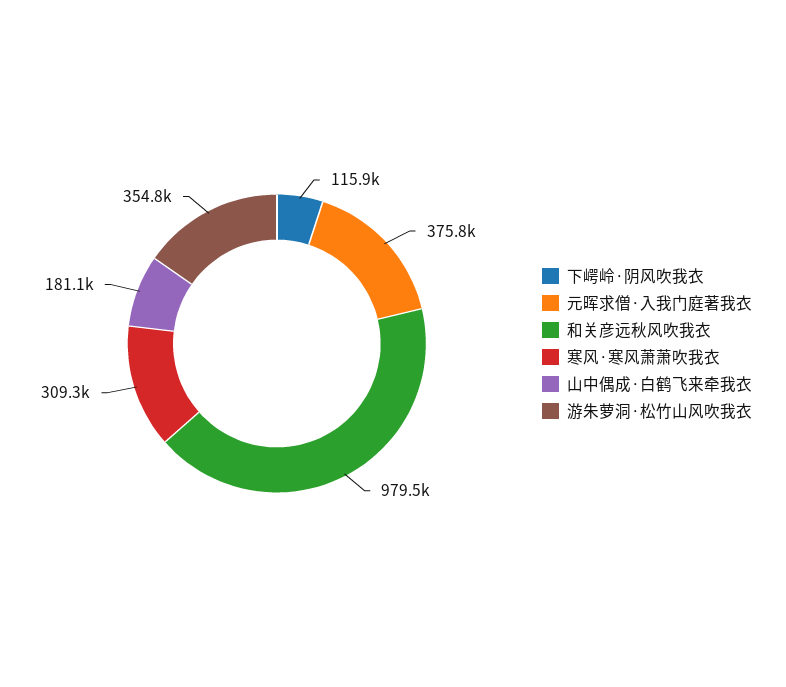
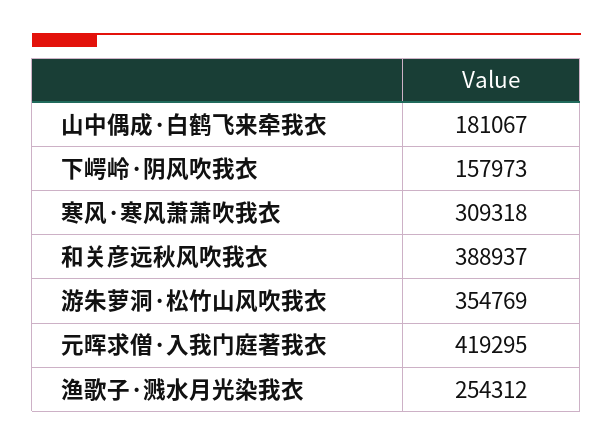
  {
-   "下崿岭·阴风吹我衣": 115900,
+   "下崿岭·阴风吹我衣": 157973,
-   "元晖求僧·入我门庭著我衣": 375800,
+   "元晖求僧·入我门庭著我衣": 419295,
-   "和关彦远秋风吹我衣": 979500,
+   "和关彦远秋风吹我衣": 388937,
    "寒风·寒风萧萧吹我衣": 309318,
    "山中偶成·白鹤飞来牵我衣": 181067,
-   "游朱萝洞·松竹山风吹我衣": 354769
+   "游朱萝洞·松竹山风吹我衣": 354769,
+   "渔歌子·溅水月光染我衣": 254312
  }

